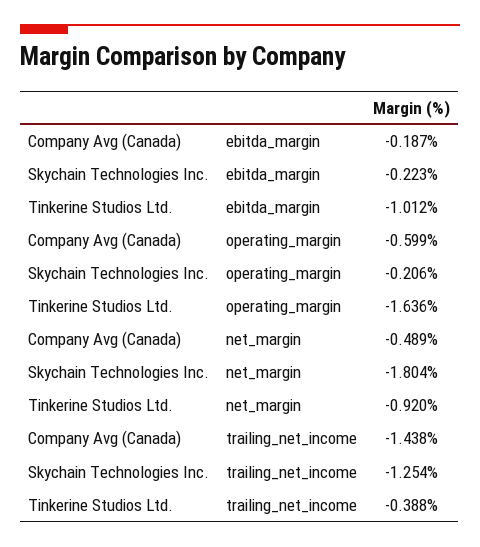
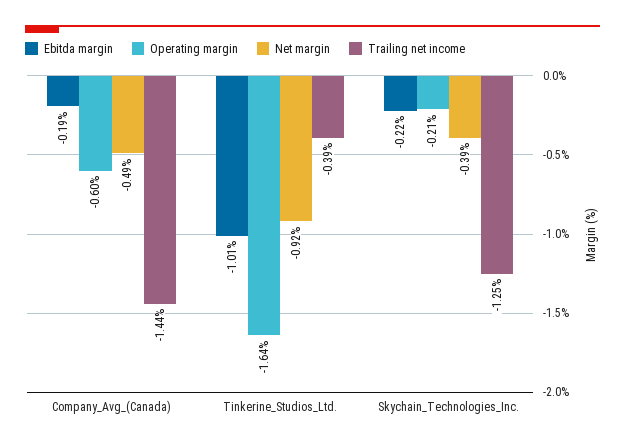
  {
    "ebitda_margin": {
      "Company Avg (Canada)": -0.187,
      "Skychain Technologies Inc.": -0.223,
      "Tinkerine Studios Ltd.": -1.012
    },
    "operating_margin": {
      "Company Avg (Canada)": -0.599,
      "Skychain Technologies Inc.": -0.206,
      "Tinkerine Studios Ltd.": -1.636
    },
    "net_margin": {
      "Company Avg (Canada)": -0.489,
-     "Skychain Technologies Inc.": -1.804,
+     "Skychain Technologies Inc.": -0.39,
      "Tinkerine Studios Ltd.": -0.92
    },
    "trailing_net_income": {
      "Company Avg (Canada)": -1.438,
      "Skychain Technologies Inc.": -1.254,
      "Tinkerine Studios Ltd.": -0.388
    }
  }

